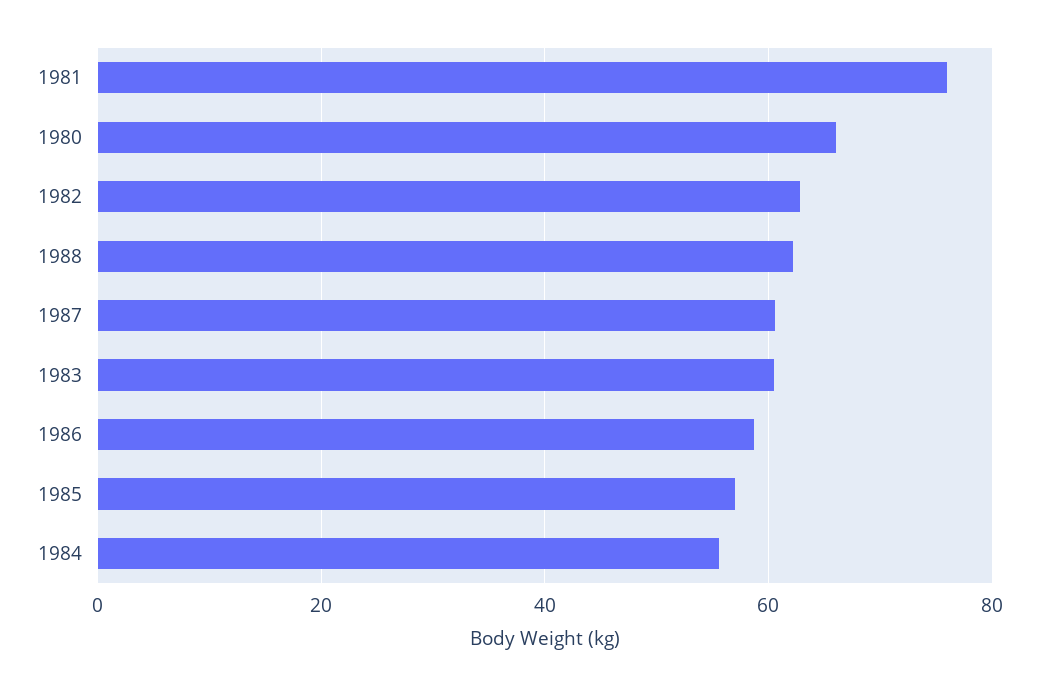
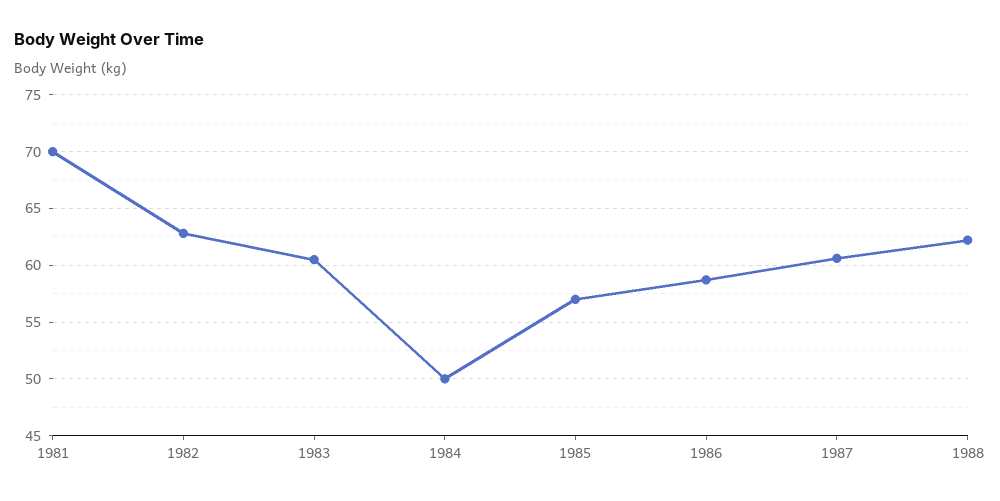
  {
-   "1981": 76,
+   "1981": 70,
-   "1980": 66,
    "1982": 63,
    "1988": 62,
    "1987": 61,
    "1983": 61,
    "1986": 59,
    "1985": 57,
-   "1984": 56
+   "1984": 50
  }

